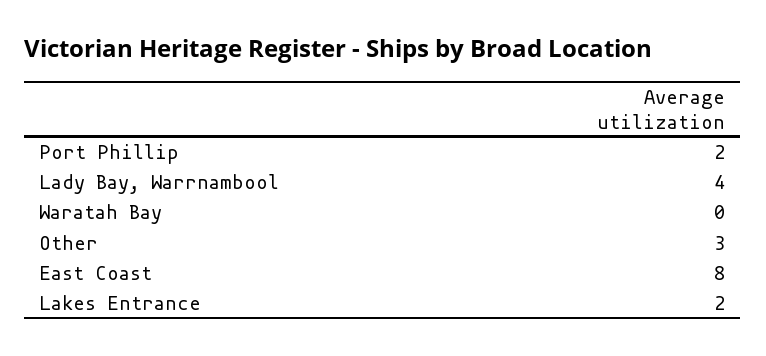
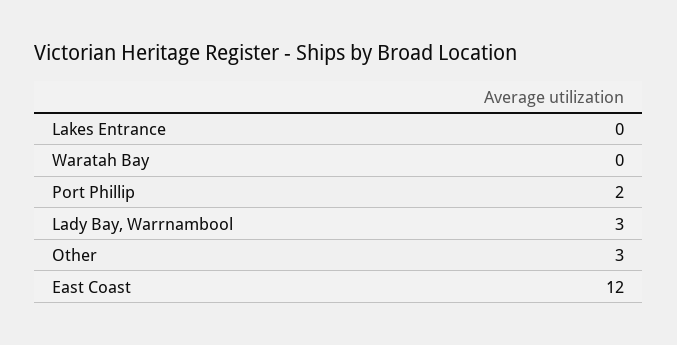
  {
    "Port Phillip": 2,
-   "Lady Bay, Warrnambool": 4,
+   "Lady Bay, Warrnambool": 3,
    "Waratah Bay": 0,
    "Other": 3,
-   "East Coast": 8,
+   "East Coast": 12,
-   "Lakes Entrance": 2
+   "Lakes Entrance": 0
  }

